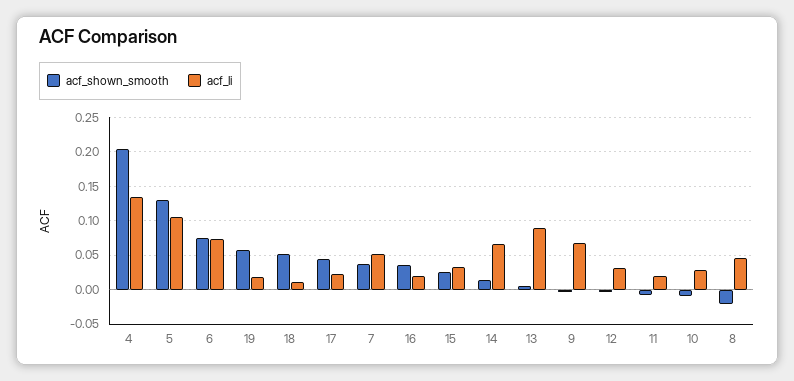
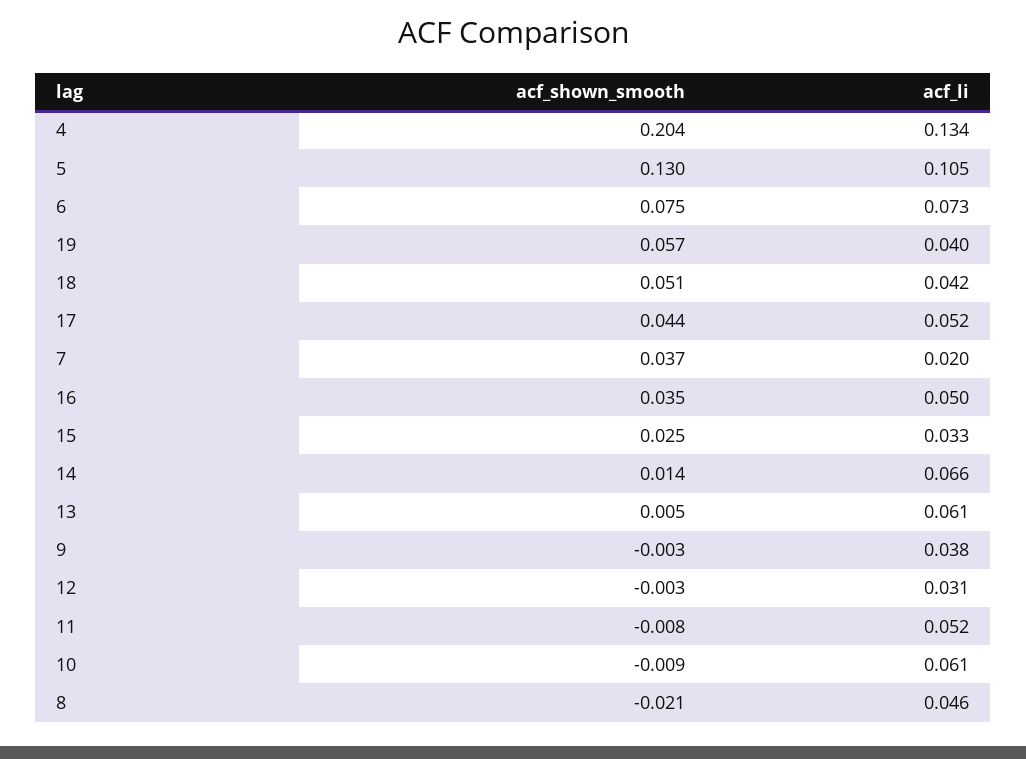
  {
    "acf_shown_smooth": {
      "4": 0.204,
      "5": 0.13,
      "6": 0.075,
      "19": 0.057,
      "18": 0.051,
      "17": 0.044,
      "7": 0.037,
      "16": 0.035,
      "15": 0.025,
      "14": 0.014,
      "13": 0.005,
      "9": -0.003,
      "12": -0.003,
      "11": -0.008,
      "10": -0.009,
      "8": -0.021
    },
    "acf_li": {
      "4": 0.134,
      "5": 0.105,
      "6": 0.073,
-     "19": 0.02,
+     "19": 0.04,
-     "18": 0.01,
+     "18": 0.042,
-     "17": 0.02,
+     "17": 0.052,
-     "7": 0.05,
+     "7": 0.02,
-     "16": 0.02,
+     "16": 0.05,
      "15": 0.033,
      "14": 0.066,
-     "13": 0.09,
+     "13": 0.061,
-     "9": 0.07,
+     "9": 0.038,
      "12": 0.031,
-     "11": 0.02,
+     "11": 0.052,
-     "10": 0.03,
+     "10": 0.061,
      "8": 0.046
    }
  }

